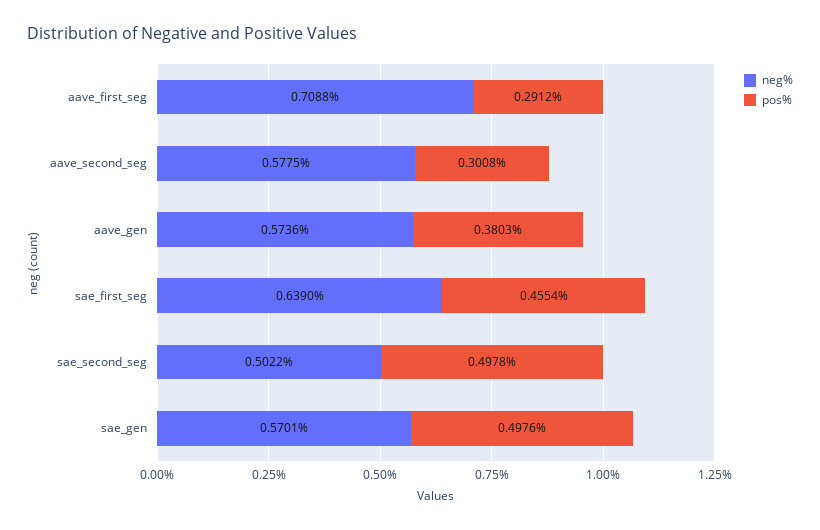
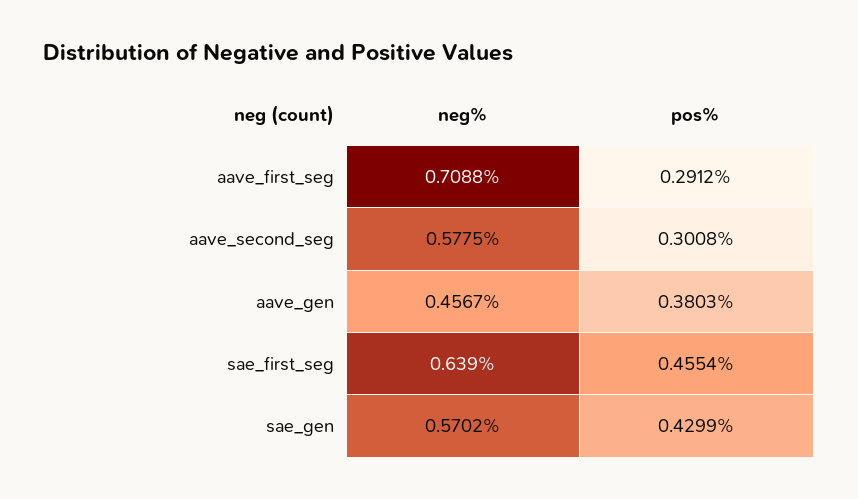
  {
    "neg%": {
      "aave_first_seg": 0.7088,
      "aave_second_seg": 0.5775,
-     "aave_gen": 0.5736,
+     "aave_gen": 0.4567,
      "sae_first_seg": 0.639,
-     "sae_second_seg": 0.5022,
-     "sae_gen": 0.5701
+     "sae_gen": 0.5702
    },
    "pos%": {
      "aave_first_seg": 0.2912,
      "aave_second_seg": 0.3008,
      "aave_gen": 0.3803,
      "sae_first_seg": 0.4554,
-     "sae_second_seg": 0.4978,
-     "sae_gen": 0.4976
+     "sae_gen": 0.4299
    }
  }

